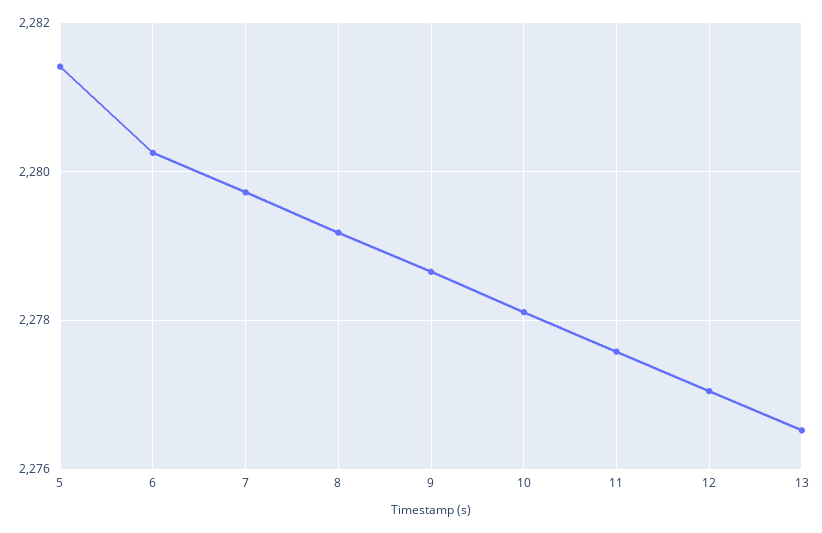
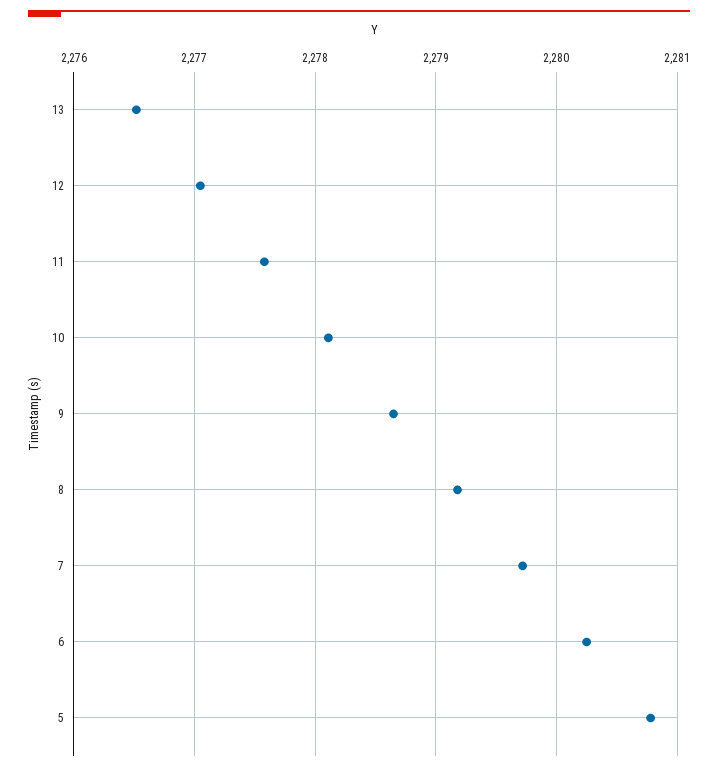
  {
-   "5": 2281.4,
+   "5": 2280.8,
    "6": 2280.3,
    "7": 2279.7,
    "8": 2279.2,
    "9": 2278.7,
    "10": 2278.1,
    "11": 2277.6,
    "12": 2277.1,
    "13": 2276.5
  }

